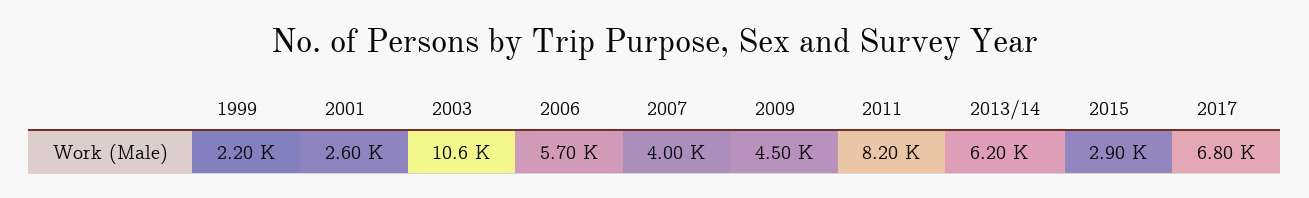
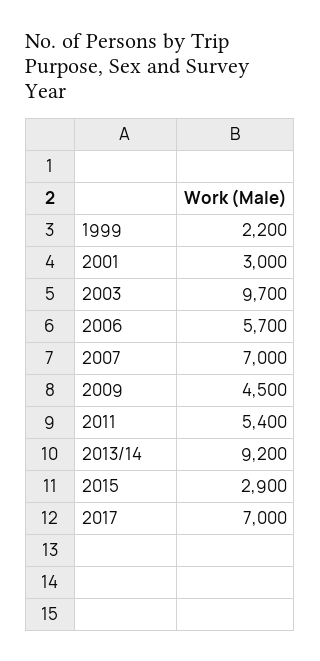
  {
    "1999": 2200,
-   "2001": 2600,
+   "2001": 3000,
-   "2003": 10600,
+   "2003": 9700,
    "2006": 5700,
-   "2007": 4000,
+   "2007": 7000,
    "2009": 4500,
-   "2011": 8200,
+   "2011": 5400,
-   "2013/14": 6200,
+   "2013/14": 9200,
    "2015": 2900,
-   "2017": 6800
+   "2017": 7000
  }

